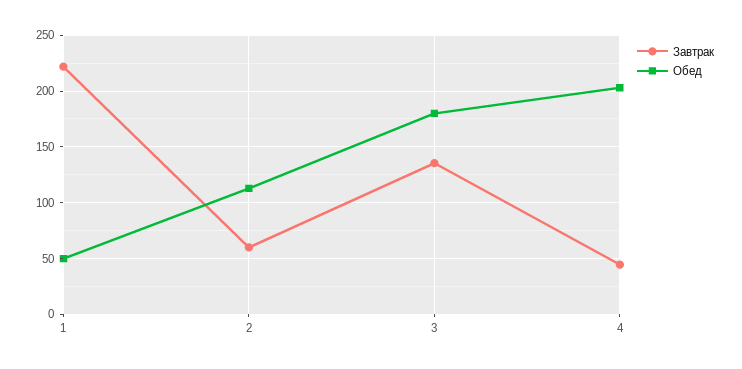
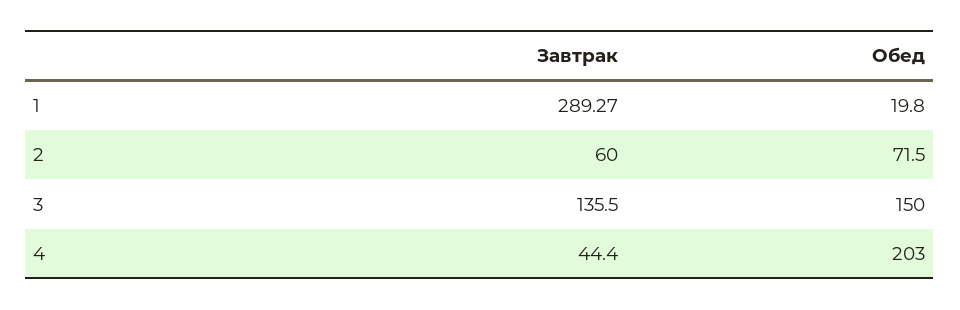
  {
    "Завтрак": {
-     "1": 220,
+     "1": 289.27,
      "2": 60,
      "3": 135.5,
      "4": 44.4
    },
    "Обед": {
-     "1": 50,
+     "1": 19.8,
-     "2": 110,
+     "2": 71.5,
-     "3": 180,
+     "3": 150,
      "4": 203
    }
  }

